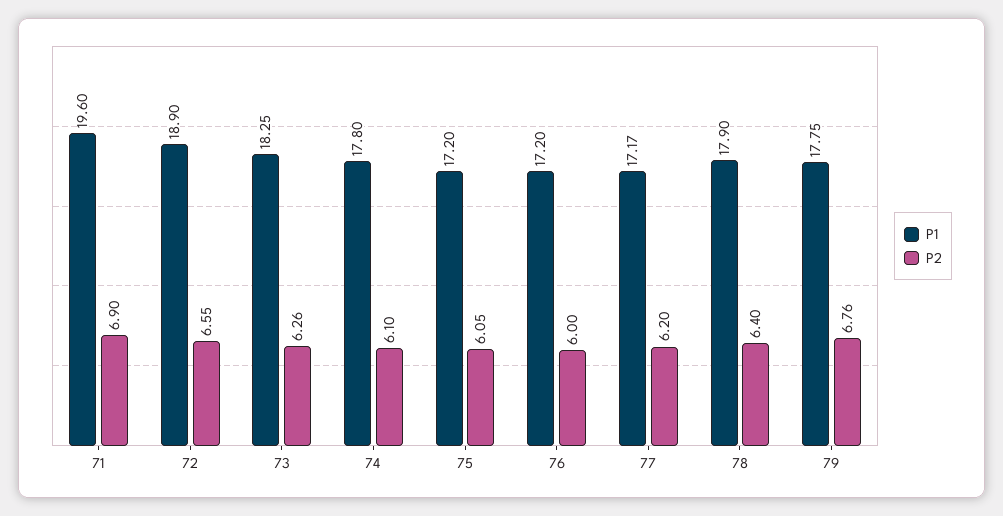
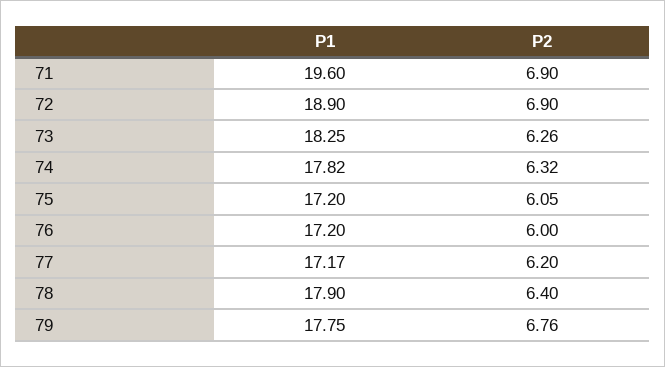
  {
    "P1": {
      "71": 19.6,
      "72": 18.9,
      "73": 18.25,
-     "74": 17.8,
+     "74": 17.82,
      "75": 17.2,
      "76": 17.2,
      "77": 17.17,
      "78": 17.9,
      "79": 17.75
    },
    "P2": {
      "71": 6.9,
-     "72": 6.55,
+     "72": 6.9,
      "73": 6.26,
-     "74": 6.1,
+     "74": 6.32,
      "75": 6.05,
      "76": 6,
      "77": 6.2,
      "78": 6.4,
      "79": 6.76
    }
  }

